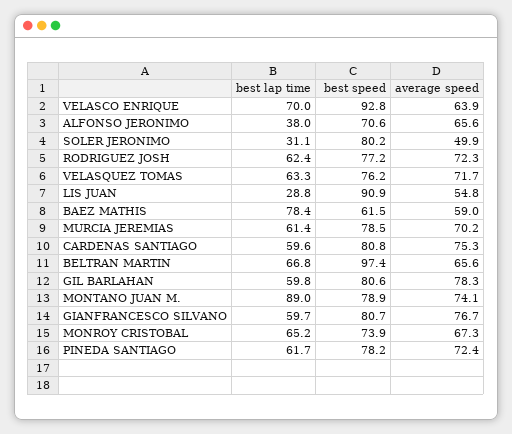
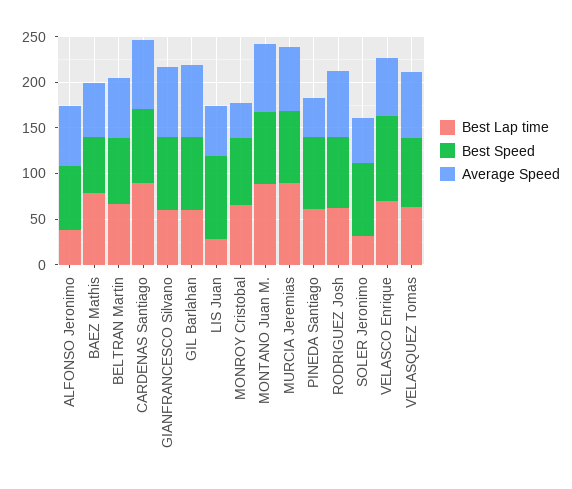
  {
    "best lap time": {
      "VELASCO ENRIQUE": 70,
      "ALFONSO JERONIMO": 38,
      "SOLER JERONIMO": 31.1,
      "RODRIGUEZ JOSH": 62.4,
      "VELASQUEZ TOMAS": 63.3,
      "LIS JUAN": 28.8,
      "BAEZ MATHIS": 78.4,
-     "MURCIA JEREMIAS": 61.4,
+     "MURCIA JEREMIAS": 90,
-     "CARDENAS SANTIAGO": 59.6,
+     "CARDENAS SANTIAGO": 90,
      "BELTRAN MARTIN": 66.8,
      "GIL BARLAHAN": 59.8,
      "MONTANO JUAN M.": 89,
      "GIANFRANCESCO SILVANO": 59.7,
      "MONROY CRISTOBAL": 65.2,
      "PINEDA SANTIAGO": 61.7
    },
    "best speed": {
      "VELASCO ENRIQUE": 92.8,
      "ALFONSO JERONIMO": 70.6,
      "SOLER JERONIMO": 80.2,
      "RODRIGUEZ JOSH": 77.2,
      "VELASQUEZ TOMAS": 76.2,
      "LIS JUAN": 90.9,
      "BAEZ MATHIS": 61.5,
      "MURCIA JEREMIAS": 78.5,
      "CARDENAS SANTIAGO": 80.8,
-     "BELTRAN MARTIN": 97.4,
+     "BELTRAN MARTIN": 70,
      "GIL BARLAHAN": 80.6,
      "MONTANO JUAN M.": 78.9,
      "GIANFRANCESCO SILVANO": 80.7,
      "MONROY CRISTOBAL": 73.9,
      "PINEDA SANTIAGO": 78.2
    },
    "average speed": {
      "VELASCO ENRIQUE": 63.9,
      "ALFONSO JERONIMO": 65.6,
      "SOLER JERONIMO": 49.9,
      "RODRIGUEZ JOSH": 72.3,
      "VELASQUEZ TOMAS": 71.7,
      "LIS JUAN": 54.8,
      "BAEZ MATHIS": 59,
      "MURCIA JEREMIAS": 70.2,
      "CARDENAS SANTIAGO": 75.3,
      "BELTRAN MARTIN": 65.6,
      "GIL BARLAHAN": 78.3,
      "MONTANO JUAN M.": 74.1,
      "GIANFRANCESCO SILVANO": 76.7,
-     "MONROY CRISTOBAL": 67.3,
+     "MONROY CRISTOBAL": 40,
-     "PINEDA SANTIAGO": 72.4
+     "PINEDA SANTIAGO": 40
    }
  }

